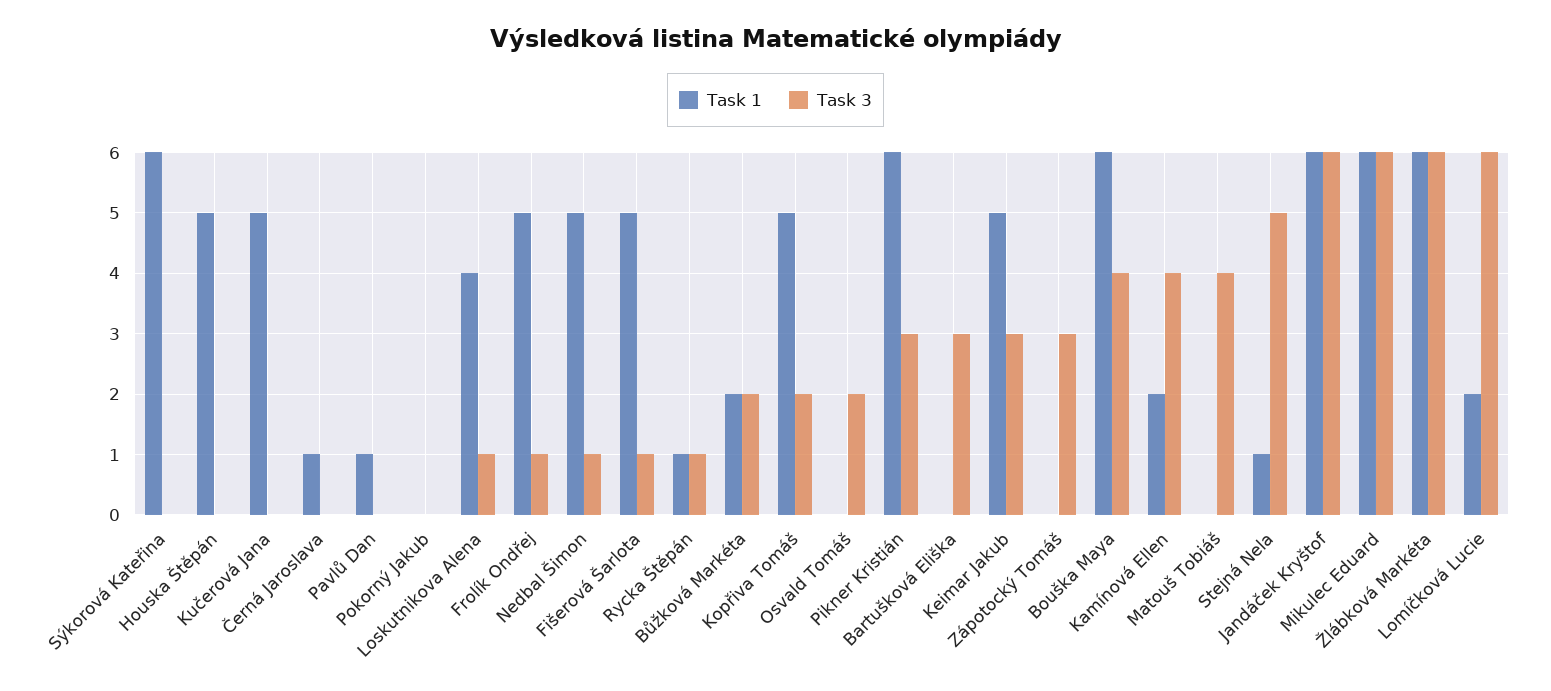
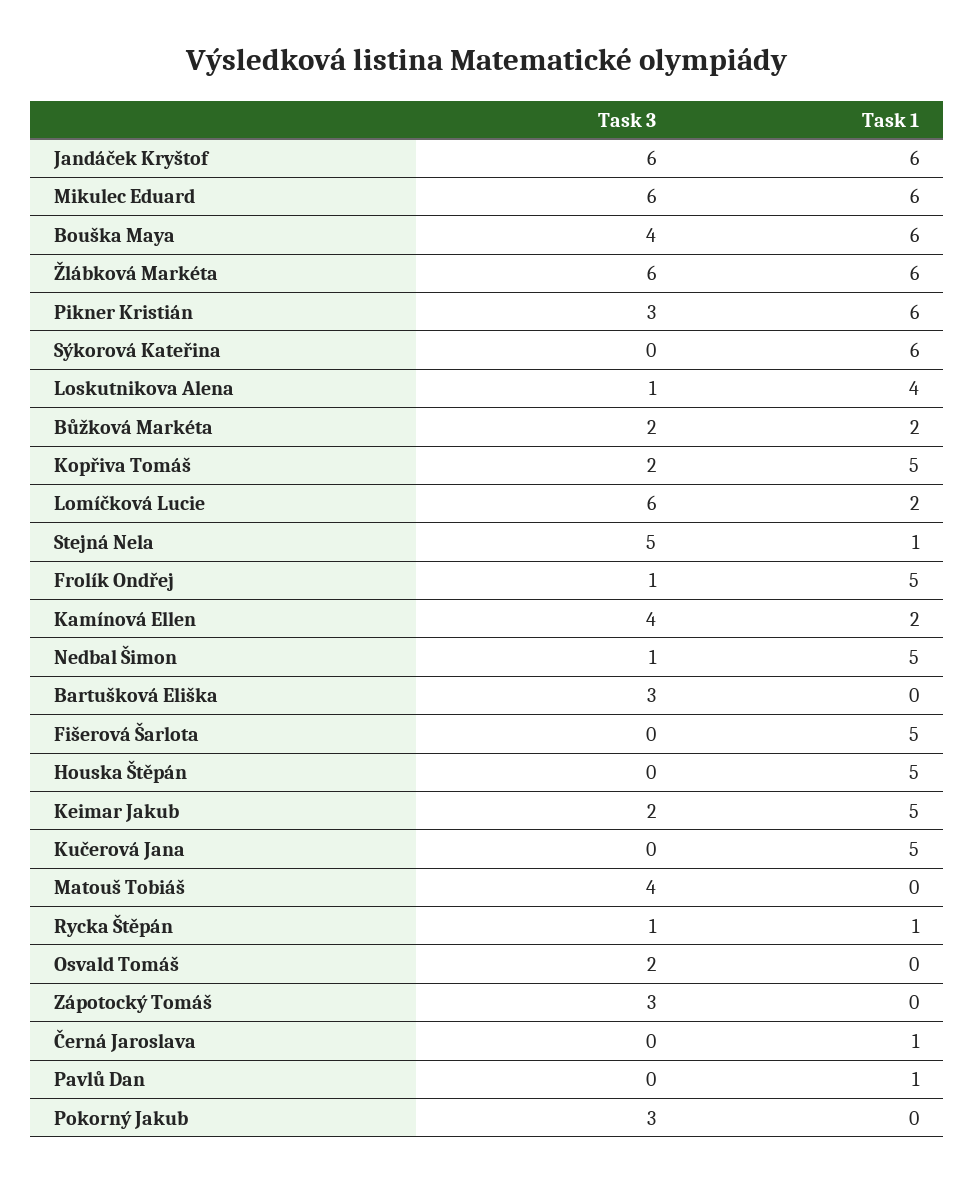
  {
    "Task 1": {
      "Sýkorová Kateřina": 6,
      "Houska Štěpán": 5,
      "Kučerová Jana": 5,
      "Černá Jaroslava": 1,
      "Pavlů Dan": 1,
      "Pokorný Jakub": 0,
      "Loskutnikova Alena": 4,
      "Frolík Ondřej": 5,
      "Nedbal Šimon": 5,
      "Fišerová Šarlota": 5,
      "Rycka Štěpán": 1,
      "Bůžková Markéta": 2,
      "Kopřiva Tomáš": 5,
      "Osvald Tomáš": 0,
      "Pikner Kristián": 6,
      "Bartušková Eliška": 0,
      "Keimar Jakub": 5,
      "Zápotocký Tomáš": 0,
      "Bouška Maya": 6,
      "Kamínová Ellen": 2,
      "Matouš Tobiáš": 0,
      "Stejná Nela": 1,
      "Jandáček Kryštof": 6,
      "Mikulec Eduard": 6,
      "Žlábková Markéta": 6,
      "Lomíčková Lucie": 2
    },
    "Task 3": {
      "Sýkorová Kateřina": 0,
      "Houska Štěpán": 0,
      "Kučerová Jana": 0,
      "Černá Jaroslava": 0,
      "Pavlů Dan": 0,
-     "Pokorný Jakub": 0,
+     "Pokorný Jakub": 3,
      "Loskutnikova Alena": 1,
      "Frolík Ondřej": 1,
      "Nedbal Šimon": 1,
-     "Fišerová Šarlota": 1,
+     "Fišerová Šarlota": 0,
      "Rycka Štěpán": 1,
      "Bůžková Markéta": 2,
      "Kopřiva Tomáš": 2,
      "Osvald Tomáš": 2,
      "Pikner Kristián": 3,
      "Bartušková Eliška": 3,
-     "Keimar Jakub": 3,
+     "Keimar Jakub": 2,
      "Zápotocký Tomáš": 3,
      "Bouška Maya": 4,
      "Kamínová Ellen": 4,
      "Matouš Tobiáš": 4,
      "Stejná Nela": 5,
      "Jandáček Kryštof": 6,
      "Mikulec Eduard": 6,
      "Žlábková Markéta": 6,
      "Lomíčková Lucie": 6
    }
  }

